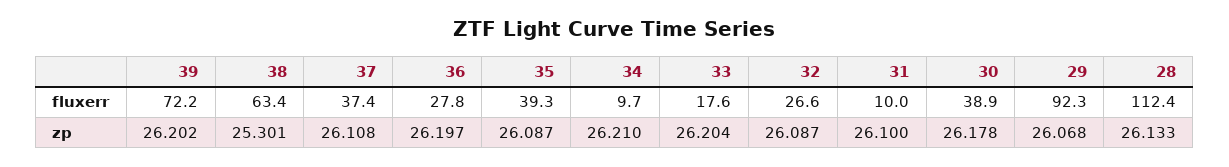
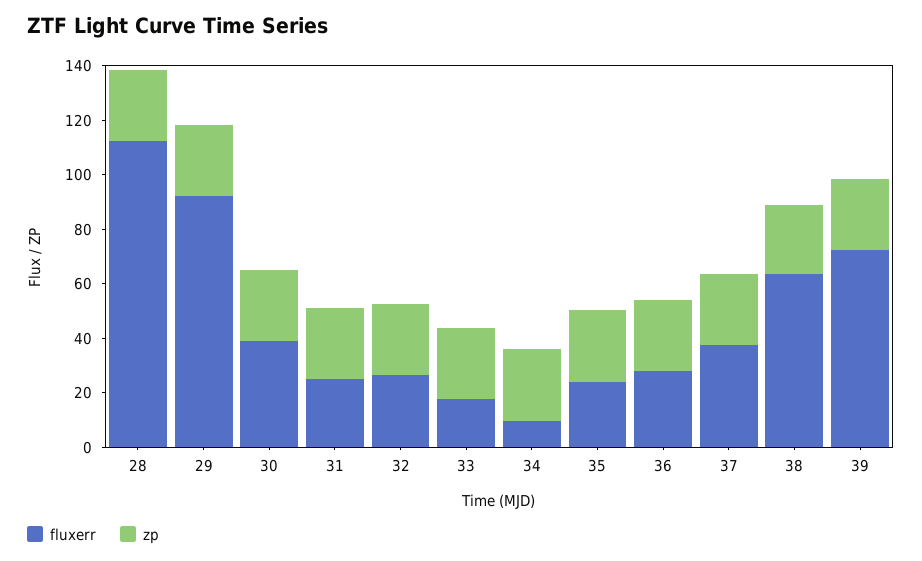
  {
    "fluxerr": {
      "39": 72.2,
      "38": 63.4,
      "37": 37.4,
      "36": 27.8,
-     "35": 39.3,
+     "35": 25,
      "34": 9.7,
      "33": 17.6,
      "32": 26.6,
-     "31": 10,
+     "31": 25,
      "30": 38.9,
      "29": 92.3,
      "28": 112.4
    },
    "zp": {
      "39": 26.202,
      "38": 25.301,
      "37": 26.108,
      "36": 26.197,
      "35": 26.087,
      "34": 26.21,
      "33": 26.204,
      "32": 26.087,
      "31": 26.1,
      "30": 26.178,
      "29": 26.068,
      "28": 26.133
    }
  }

